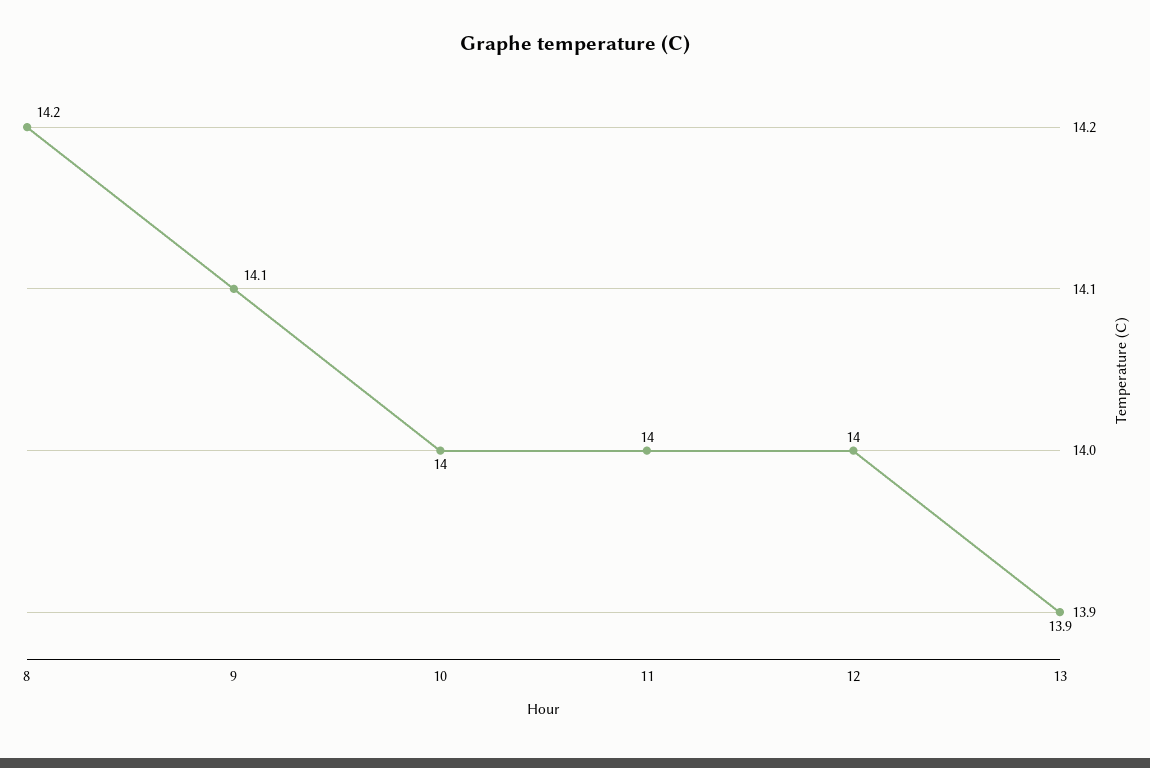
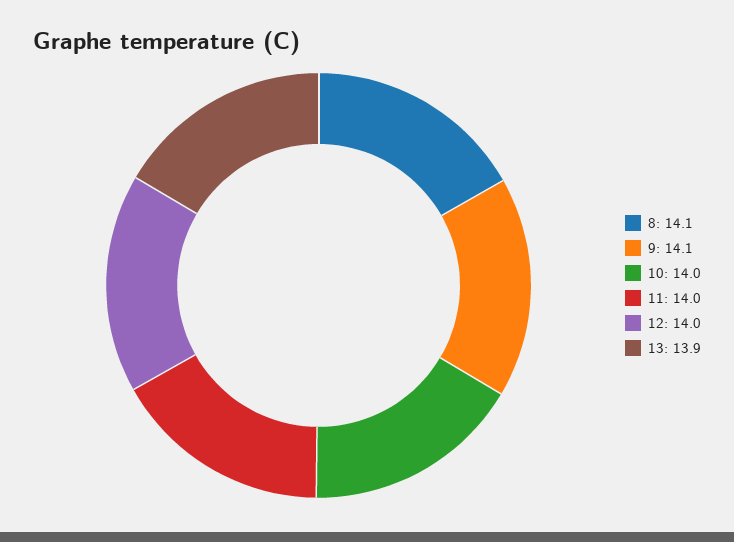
  {
-   "8": 14.2,
+   "8": 14.1,
    "9": 14.1,
    "10": 14,
    "11": 14,
    "12": 14,
    "13": 13.9
  }

